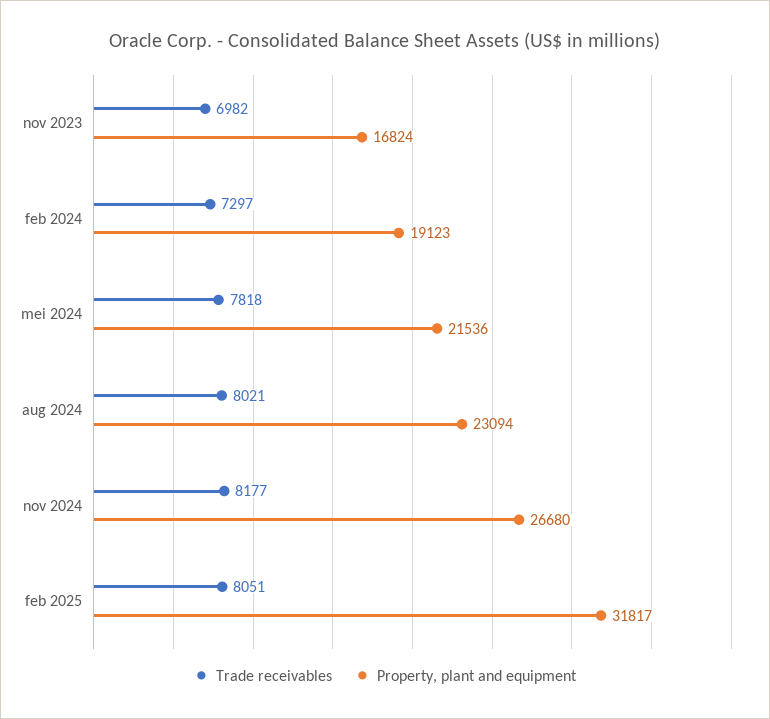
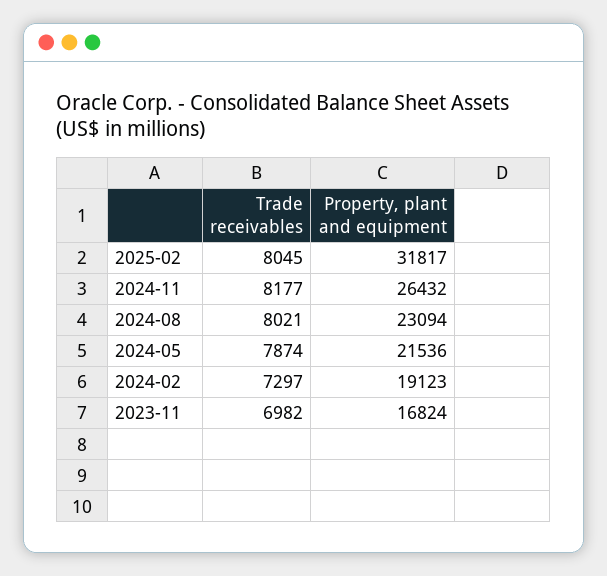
  {
    "Trade receivables": {
      "nov 2023": 6982,
      "feb 2024": 7297,
-     "mei 2024": 7818,
+     "mei 2024": 7874,
      "aug 2024": 8021,
      "nov 2024": 8177,
-     "feb 2025": 8051
+     "feb 2025": 8045
    },
    "Property, plant and equipment": {
      "nov 2023": 16824,
      "feb 2024": 19123,
      "mei 2024": 21536,
      "aug 2024": 23094,
-     "nov 2024": 26680,
+     "nov 2024": 26432,
      "feb 2025": 31817
    }
  }

